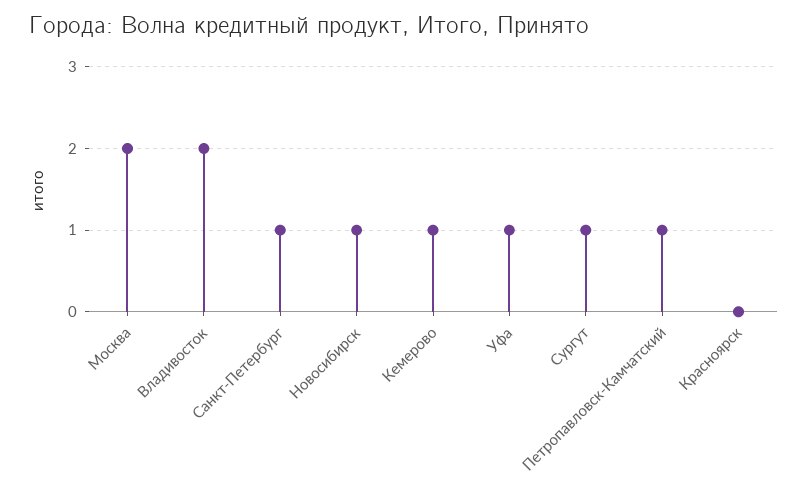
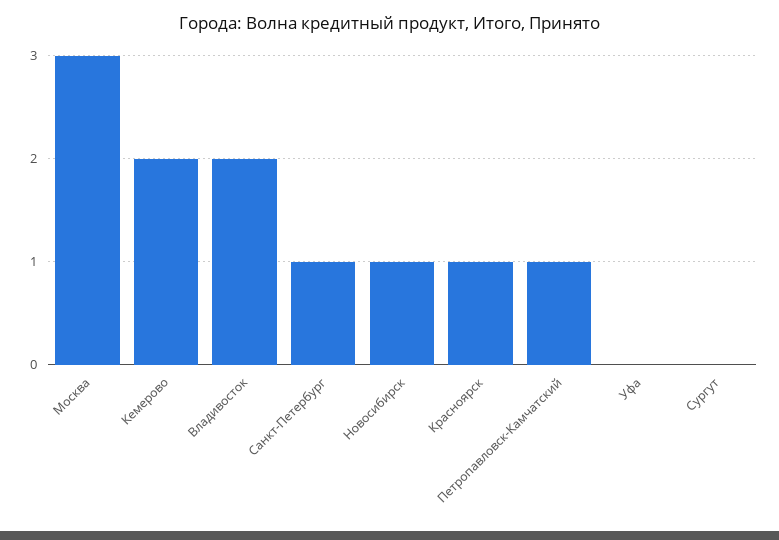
  {
-   "Москва": 2,
+   "Москва": 3,
    "Владивосток": 2,
    "Санкт-Петербург": 1,
    "Новосибирск": 1,
-   "Кемерово": 1,
+   "Кемерово": 2,
-   "Уфа": 1,
+   "Уфа": 0,
-   "Сургут": 1,
+   "Сургут": 0,
    "Петропавловск-Камчатский": 1,
-   "Красноярск": 0
+   "Красноярск": 1
  }

